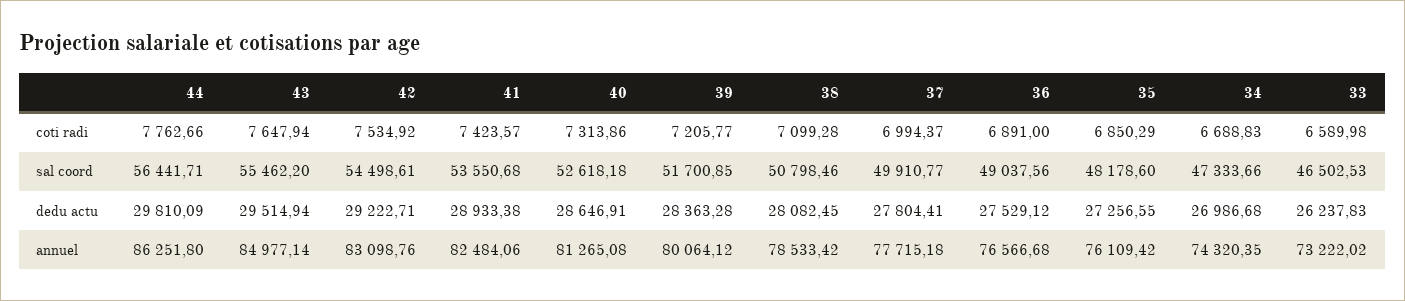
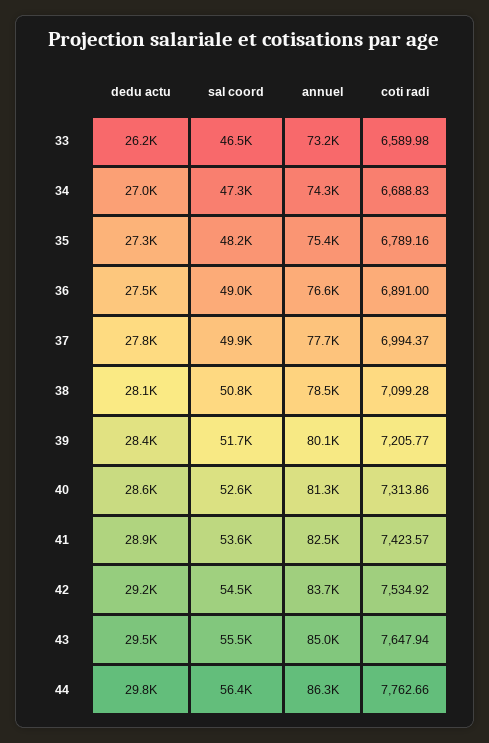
  {
    "44": {
      "coti radi": 7762.66,
      "sal coord": 56441.71,
      "dedu actu": 29810.09,
      "annuel": 86251.8
    },
    "43": {
      "coti radi": 7647.94,
      "sal coord": 55462.2,
      "dedu actu": 29514.94,
      "annuel": 84977.14
    },
    "42": {
      "coti radi": 7534.92,
      "sal coord": 54498.61,
      "dedu actu": 29222.71,
-     "annuel": 83098.76
+     "annuel": 83700
    },
    "41": {
      "coti radi": 7423.57,
      "sal coord": 53550.68,
      "dedu actu": 28933.38,
      "annuel": 82484.06
    },
    "40": {
      "coti radi": 7313.86,
      "sal coord": 52618.18,
      "dedu actu": 28646.91,
      "annuel": 81265.08
    },
    "39": {
      "coti radi": 7205.77,
      "sal coord": 51700.85,
      "dedu actu": 28363.28,
      "annuel": 80064.12
    },
    "38": {
      "coti radi": 7099.28,
      "sal coord": 50798.46,
      "dedu actu": 28082.45,
      "annuel": 78533.42
    },
    "37": {
      "coti radi": 6994.37,
      "sal coord": 49910.77,
      "dedu actu": 27804.41,
      "annuel": 77715.18
    },
    "36": {
      "coti radi": 6891,
      "sal coord": 49037.56,
      "dedu actu": 27529.12,
      "annuel": 76566.68
    },
    "35": {
-     "coti radi": 6850.29,
+     "coti radi": 6789.16,
      "sal coord": 48178.6,
      "dedu actu": 27256.55,
-     "annuel": 76109.42
+     "annuel": 75400
    },
    "34": {
      "coti radi": 6688.83,
      "sal coord": 47333.66,
      "dedu actu": 26986.68,
      "annuel": 74320.35
    },
    "33": {
      "coti radi": 6589.98,
      "sal coord": 46502.53,
      "dedu actu": 26237.83,
      "annuel": 73222.02
    }
  }

